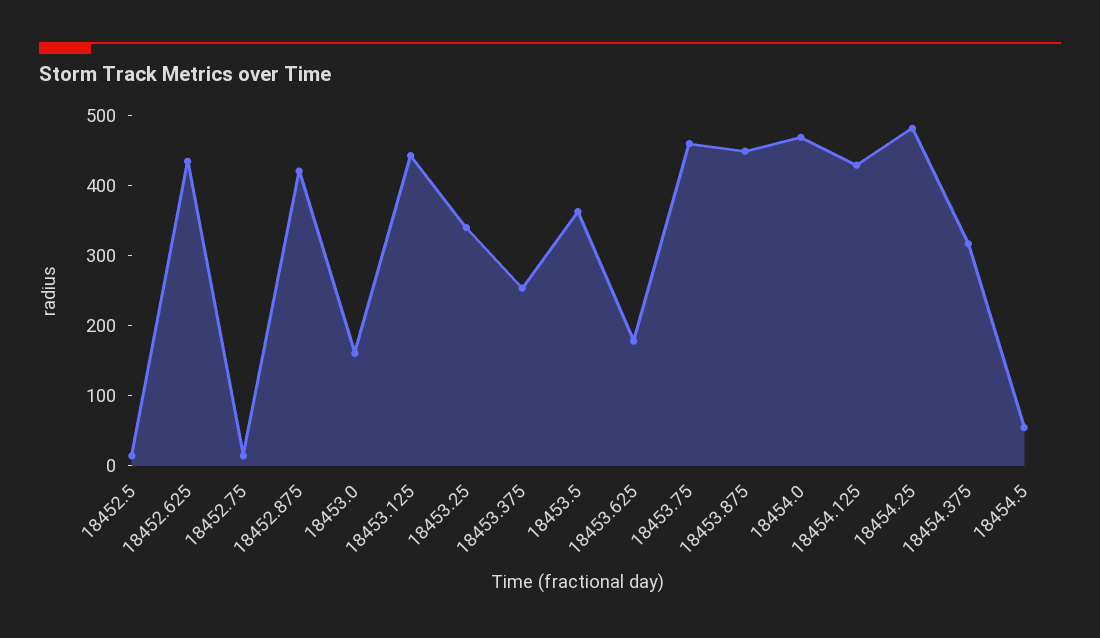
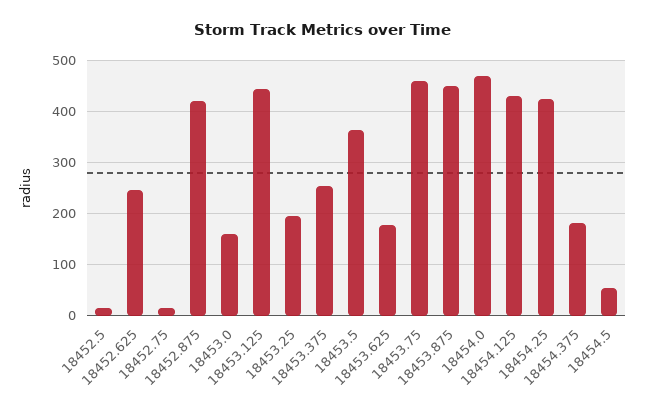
  {
    "18452.5": 20,
-   "18452.625": 440,
+   "18452.625": 240,
    "18452.75": 20,
    "18452.875": 420,
    "18453.0": 160,
    "18453.125": 440,
-   "18453.25": 340,
+   "18453.25": 200,
    "18453.375": 260,
    "18453.5": 360,
    "18453.625": 180,
    "18453.75": 460,
    "18453.875": 440,
    "18454.0": 460,
    "18454.125": 420,
-   "18454.25": 480,
+   "18454.25": 420,
-   "18454.375": 320,
+   "18454.375": 180,
    "18454.5": 60
  }

